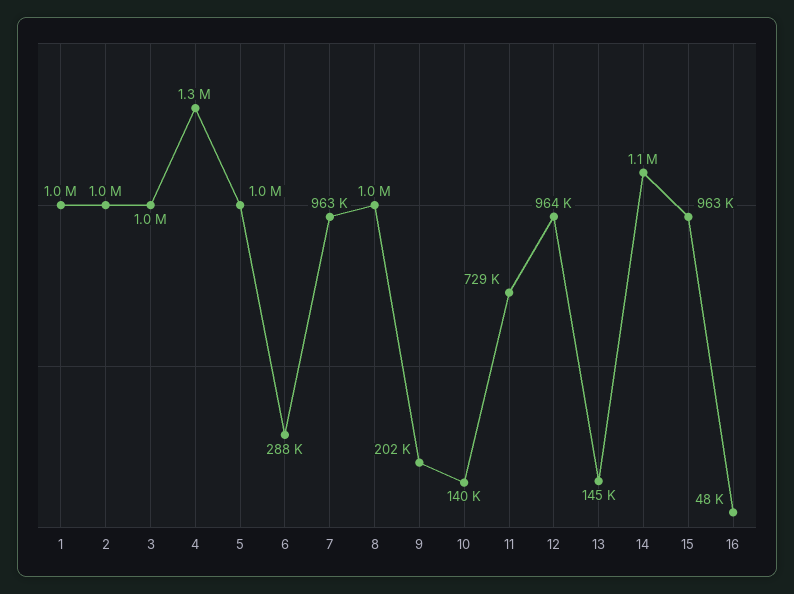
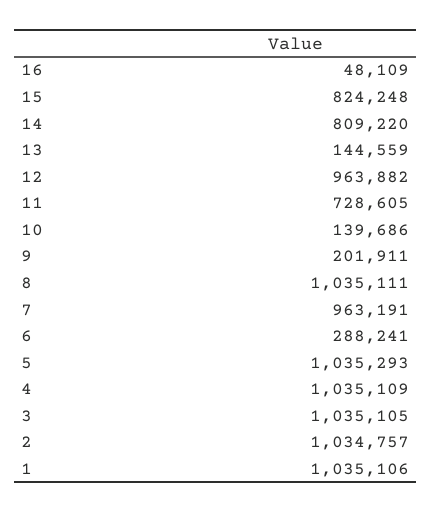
  {
    "1": 1035106,
    "2": 1034757,
    "3": 1035105,
-   "4": 1300000,
+   "4": 1035109,
    "5": 1035293,
    "6": 288241,
    "7": 963191,
    "8": 1035111,
    "9": 201911,
    "10": 139686,
    "11": 728605,
    "12": 963882,
    "13": 144559,
-   "14": 1100000,
+   "14": 809220,
-   "15": 963000,
+   "15": 824248,
    "16": 48109
  }

